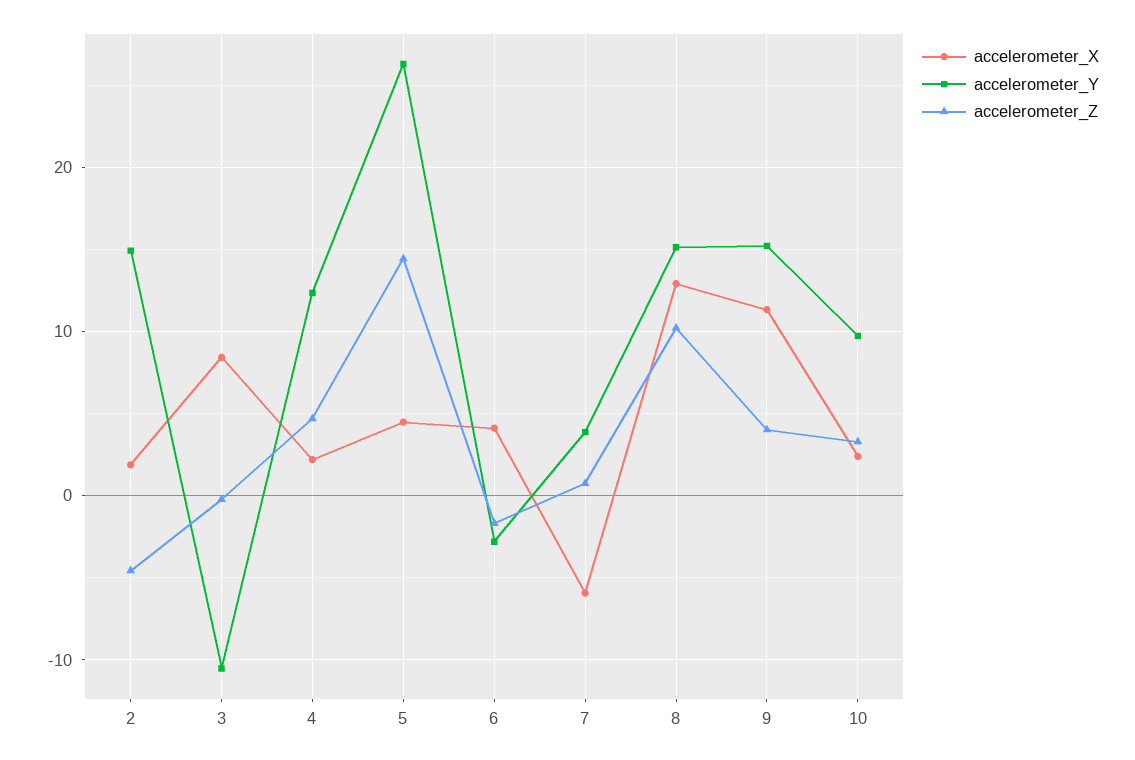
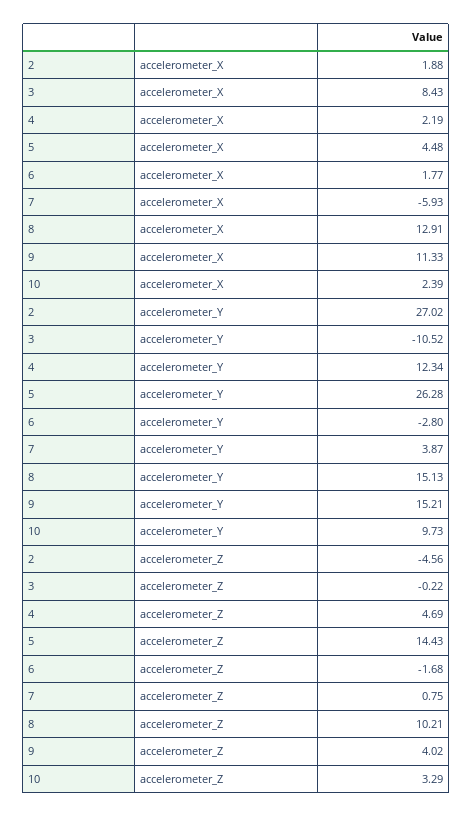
  {
    "accelerometer_X": {
      "2": 1.88,
      "3": 8.43,
      "4": 2.19,
      "5": 4.48,
-     "6": 4,
+     "6": 1.77,
      "7": -5.93,
      "8": 12.91,
      "9": 11.33,
      "10": 2.39
    },
    "accelerometer_Y": {
-     "2": 15,
+     "2": 27.02,
      "3": -10.52,
      "4": 12.34,
      "5": 26.28,
      "6": -2.8,
      "7": 3.87,
      "8": 15.13,
      "9": 15.21,
      "10": 9.73
    },
    "accelerometer_Z": {
      "2": -4.56,
      "3": -0.22,
      "4": 4.69,
      "5": 14.43,
      "6": -1.68,
      "7": 0.75,
      "8": 10.21,
      "9": 4.02,
      "10": 3.29
    }
  }

